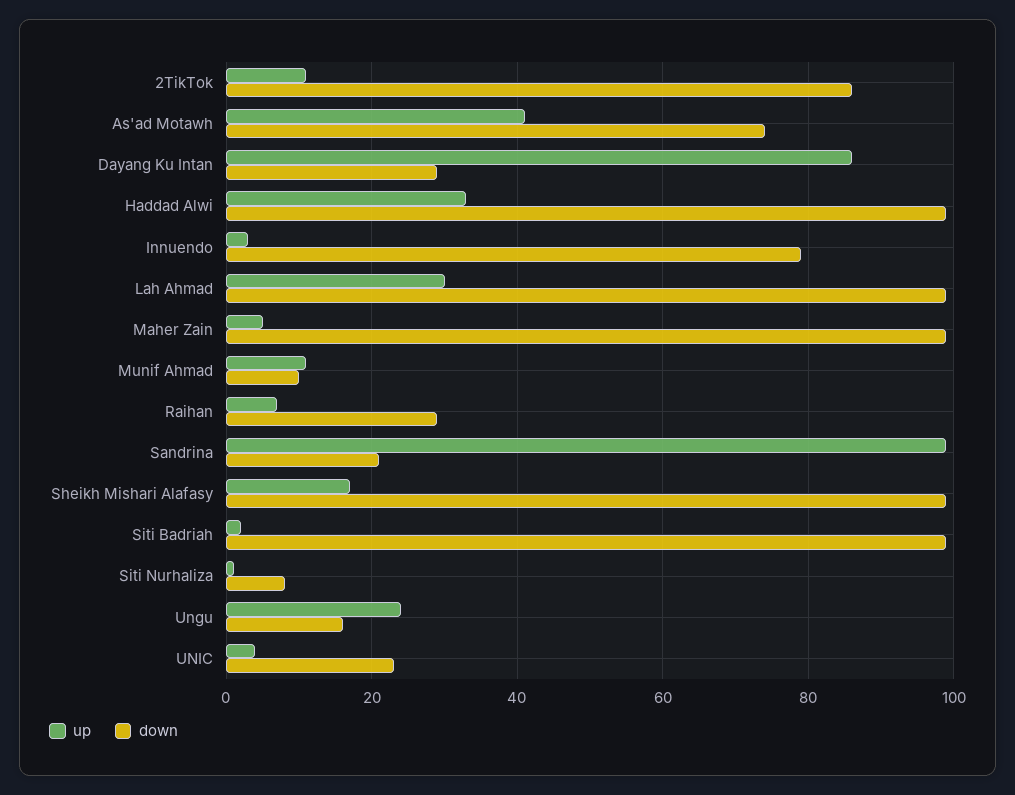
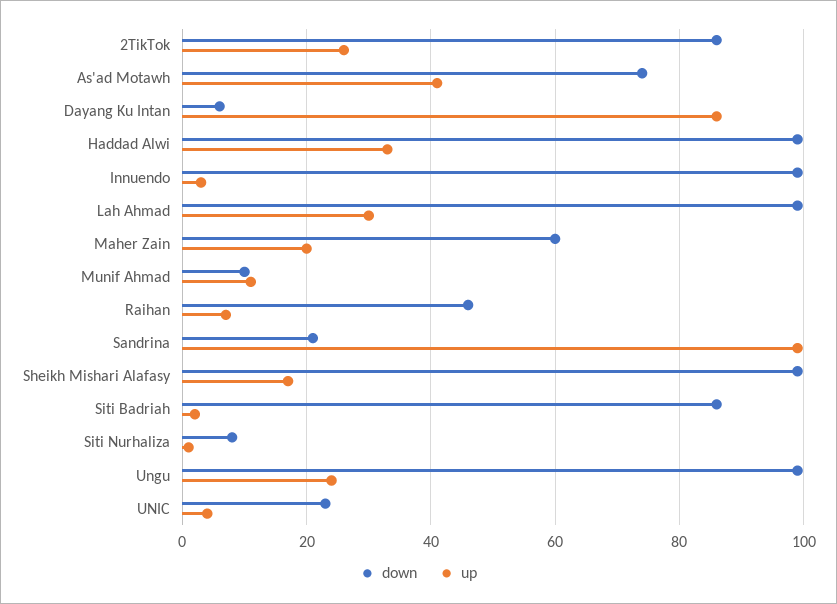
  {
    "up": {
-     "2TikTok": 10,
+     "2TikTok": 25,
      "As'ad Motawh": 40,
      "Dayang Ku Intan": 85,
      "Haddad Alwi": 35,
      "Innuendo": 5,
      "Lah Ahmad": 30,
-     "Maher Zain": 5,
+     "Maher Zain": 20,
      "Munif Ahmad": 10,
      "Raihan": 5,
      "Sandrina": 100,
      "Sheikh Mishari Alafasy": 15,
      "Siti Badriah": 0,
      "Siti Nurhaliza": 0,
      "Ungu": 25,
      "UNIC": 5
    },
    "down": {
      "2TikTok": 85,
      "As'ad Motawh": 75,
-     "Dayang Ku Intan": 30,
+     "Dayang Ku Intan": 5,
      "Haddad Alwi": 100,
-     "Innuendo": 80,
+     "Innuendo": 100,
      "Lah Ahmad": 100,
-     "Maher Zain": 100,
+     "Maher Zain": 60,
      "Munif Ahmad": 10,
-     "Raihan": 30,
+     "Raihan": 45,
      "Sandrina": 20,
      "Sheikh Mishari Alafasy": 100,
-     "Siti Badriah": 100,
+     "Siti Badriah": 85,
      "Siti Nurhaliza": 10,
-     "Ungu": 15,
+     "Ungu": 100,
      "UNIC": 25
    }
  }

